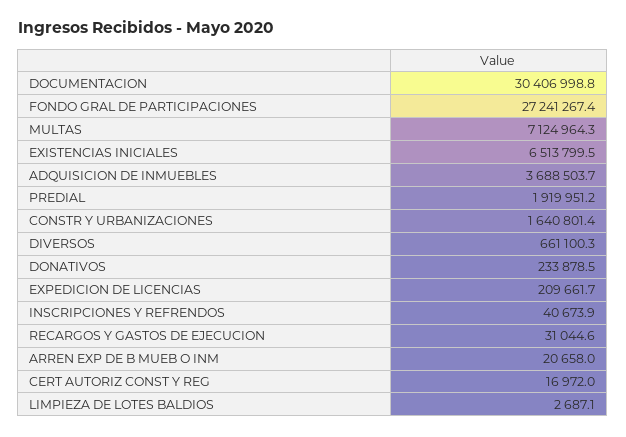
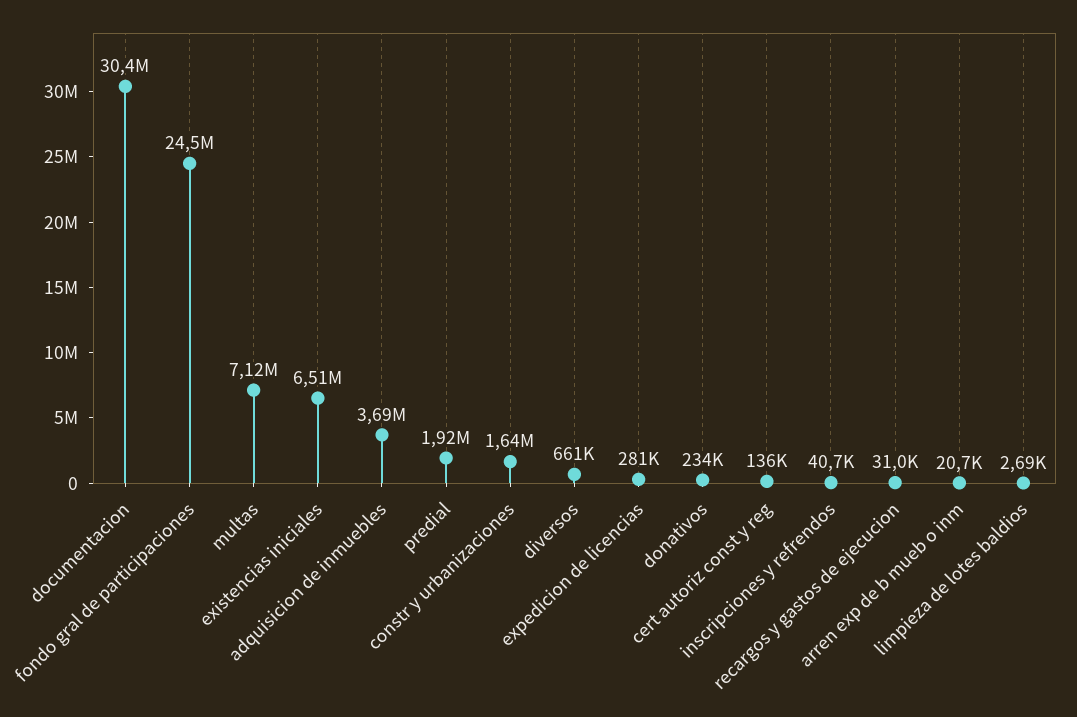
  {
    "DOCUMENTACION": 30406998.8,
-   "FONDO GRAL DE PARTICIPACIONES": 27241267.4,
+   "FONDO GRAL DE PARTICIPACIONES": 24500000,
    "MULTAS": 7124964.3,
    "EXISTENCIAS INICIALES": 6513799.5,
    "ADQUISICION DE INMUEBLES": 3688503.7,
    "PREDIAL": 1919951.2,
    "CONSTR Y URBANIZACIONES": 1640801.4,
    "DIVERSOS": 661100.3,
    "DONATIVOS": 233878.5,
-   "EXPEDICION DE LICENCIAS": 209661.7,
+   "EXPEDICION DE LICENCIAS": 281000,
    "INSCRIPCIONES Y REFRENDOS": 40673.9,
    "RECARGOS Y GASTOS DE EJECUCION": 31044.6,
    "ARREN EXP DE B MUEB O INM": 20658,
-   "CERT AUTORIZ CONST Y REG": 16972,
+   "CERT AUTORIZ CONST Y REG": 136000,
    "LIMPIEZA DE LOTES BALDIOS": 2687.1
  }

